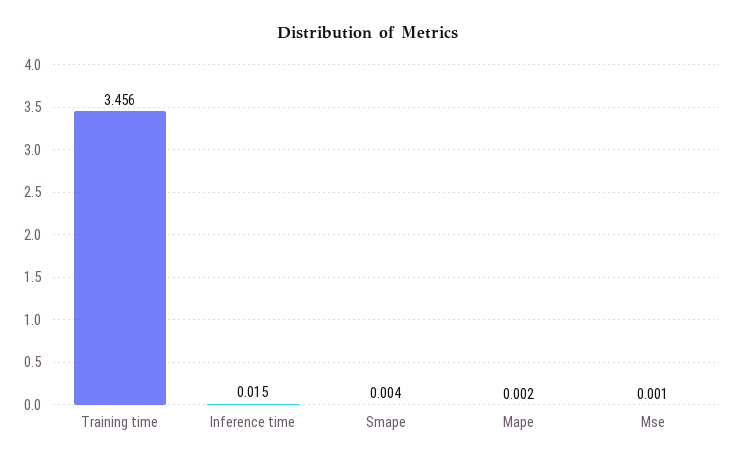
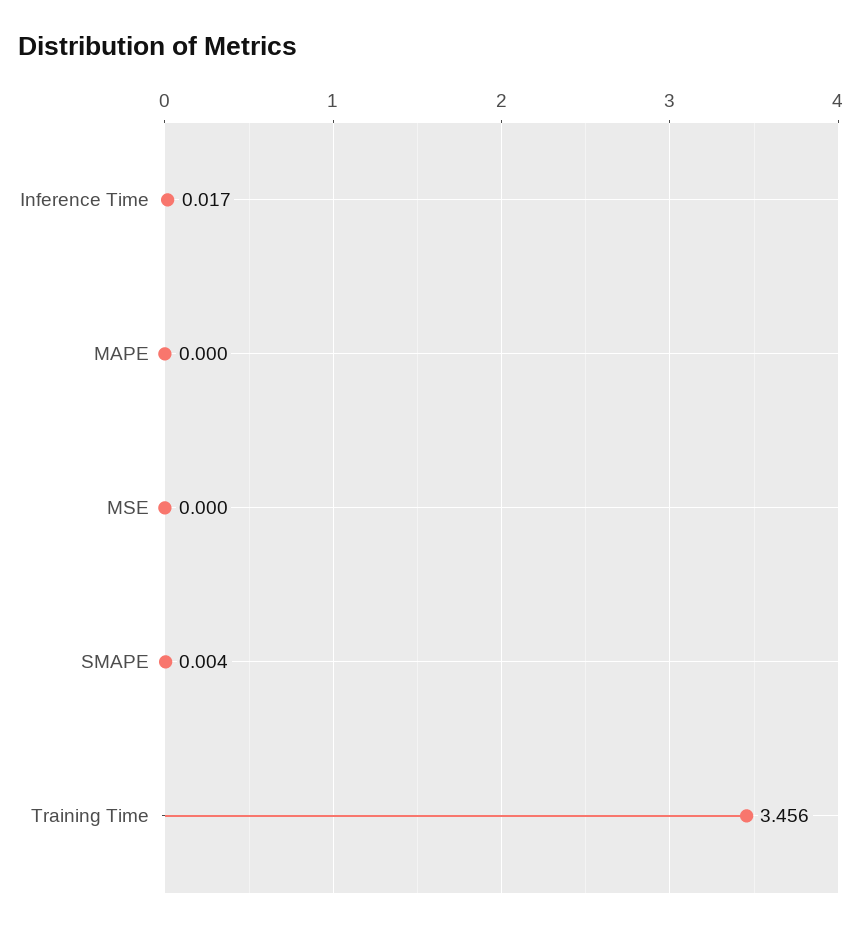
  {
    "Training time": 3.456,
-   "Inference time": 0.015,
+   "Inference time": 0.017,
    "Smape": 0.004,
-   "Mape": 0.002,
+   "Mape": 0,
-   "Mse": 0.001
+   "Mse": 0
  }

